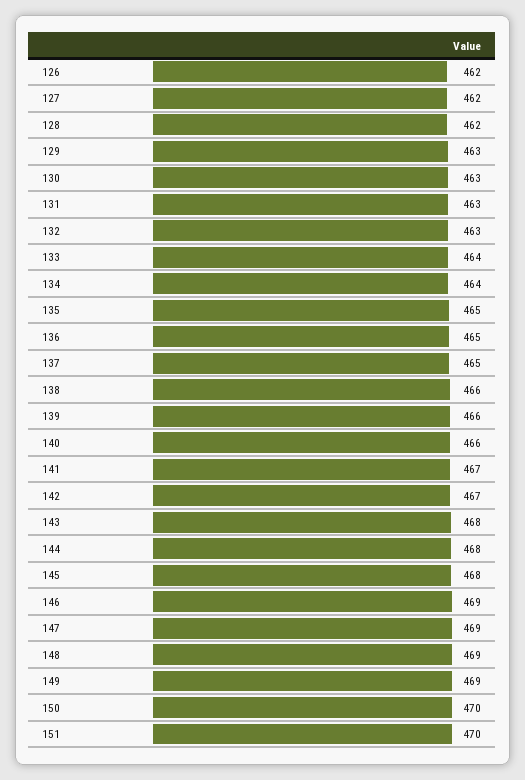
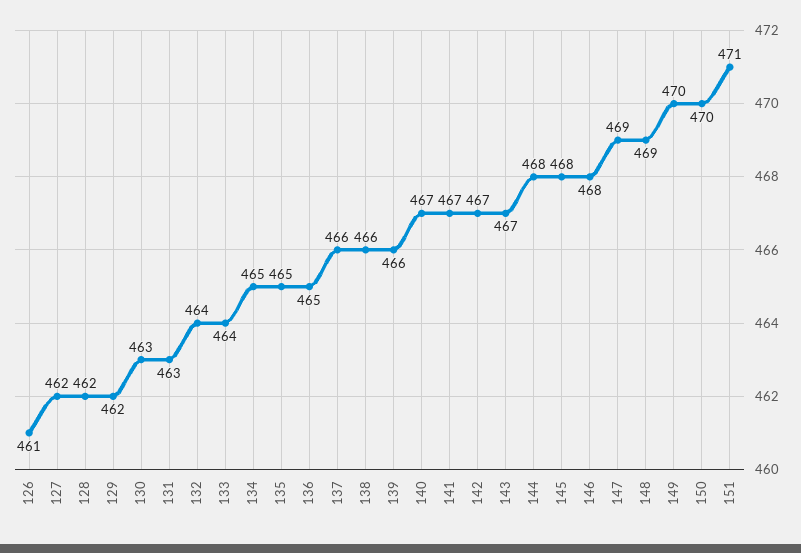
  {
-   "126": 462,
+   "126": 461,
    "127": 462,
    "128": 462,
-   "129": 463,
+   "129": 462,
    "130": 463,
    "131": 463,
-   "132": 463,
+   "132": 464,
    "133": 464,
-   "134": 464,
+   "134": 465,
    "135": 465,
    "136": 465,
-   "137": 465,
+   "137": 466,
    "138": 466,
    "139": 466,
-   "140": 466,
+   "140": 467,
    "141": 467,
    "142": 467,
-   "143": 468,
+   "143": 467,
    "144": 468,
    "145": 468,
-   "146": 469,
+   "146": 468,
    "147": 469,
    "148": 469,
-   "149": 469,
+   "149": 470,
    "150": 470,
-   "151": 470
+   "151": 471
  }

